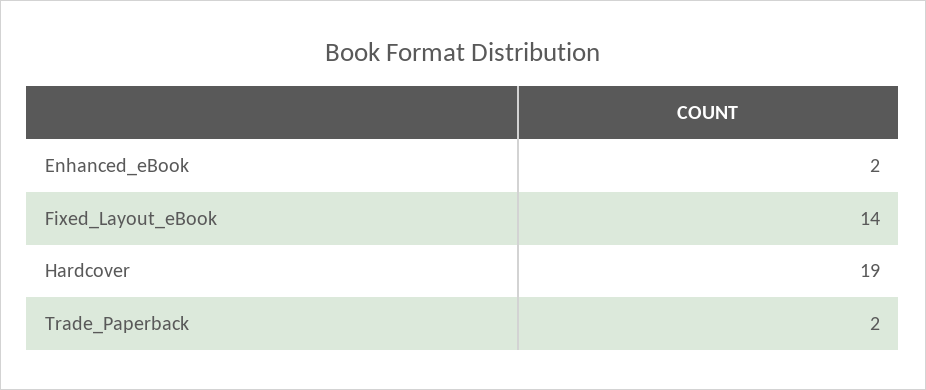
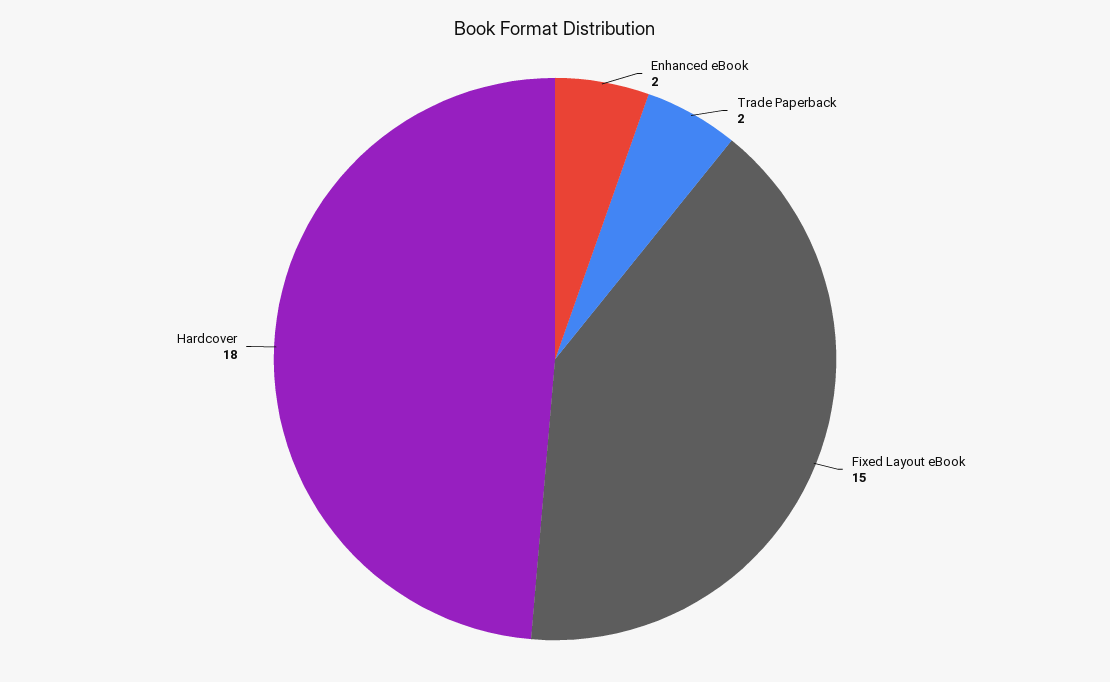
  {
    "Enhanced_eBook": 2,
-   "Fixed_Layout_eBook": 14,
+   "Fixed_Layout_eBook": 15,
-   "Hardcover": 19,
+   "Hardcover": 18,
    "Trade_Paperback": 2
  }

